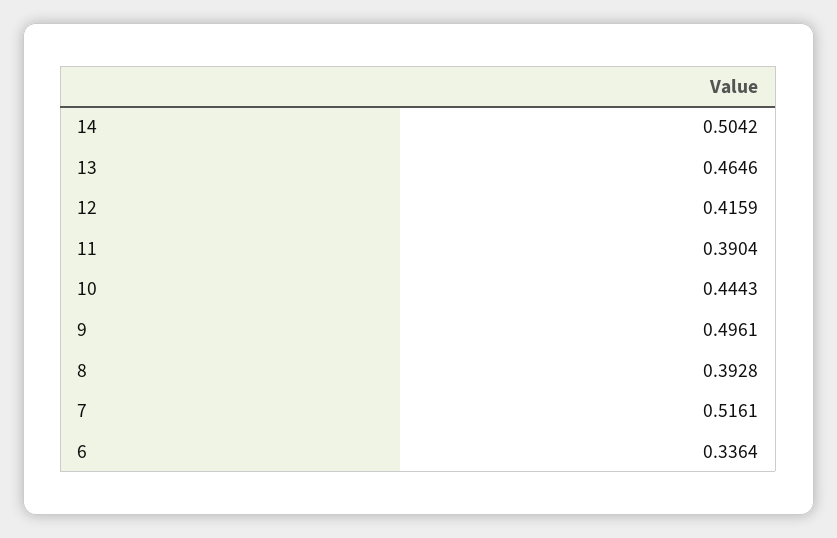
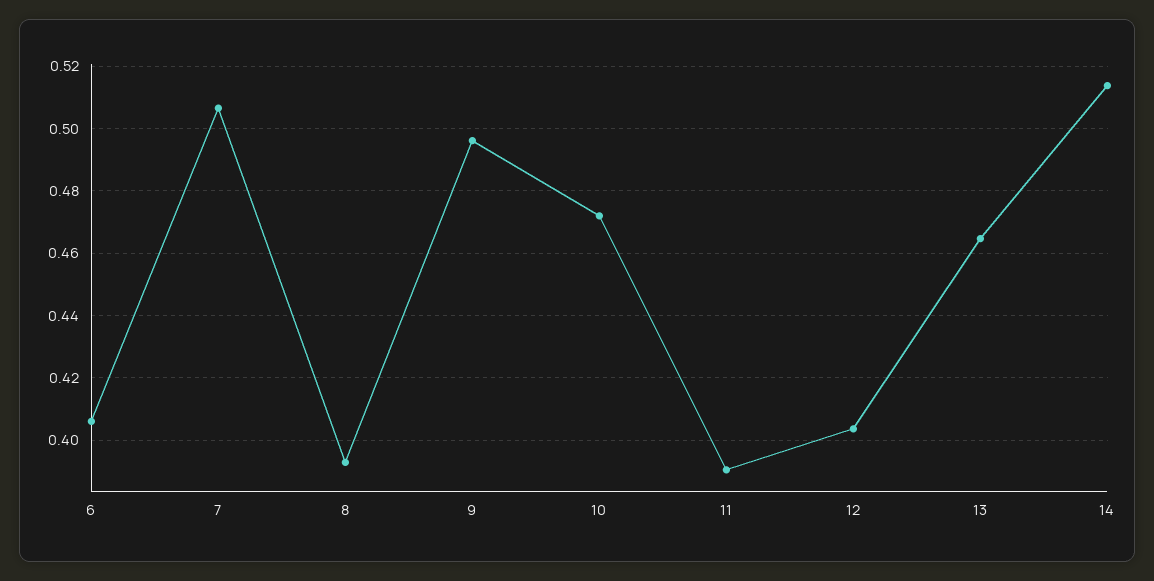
  {
-   "14": 0.5042,
+   "14": 0.514,
    "13": 0.4646,
-   "12": 0.4159,
+   "12": 0.404,
    "11": 0.3904,
-   "10": 0.4443,
+   "10": 0.472,
    "9": 0.4961,
    "8": 0.3928,
-   "7": 0.5161,
+   "7": 0.506,
-   "6": 0.3364
+   "6": 0.406
  }

